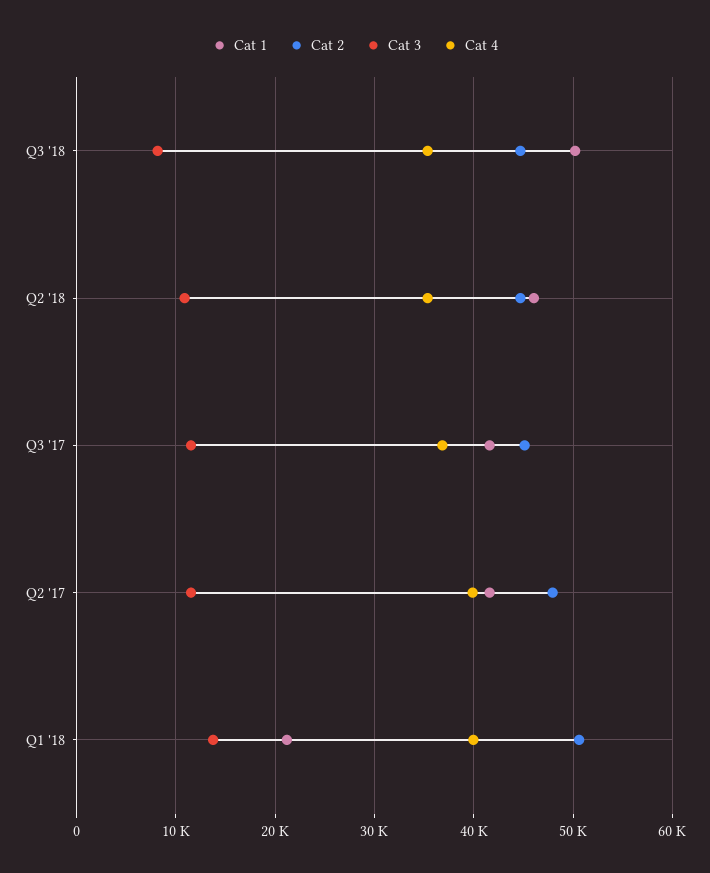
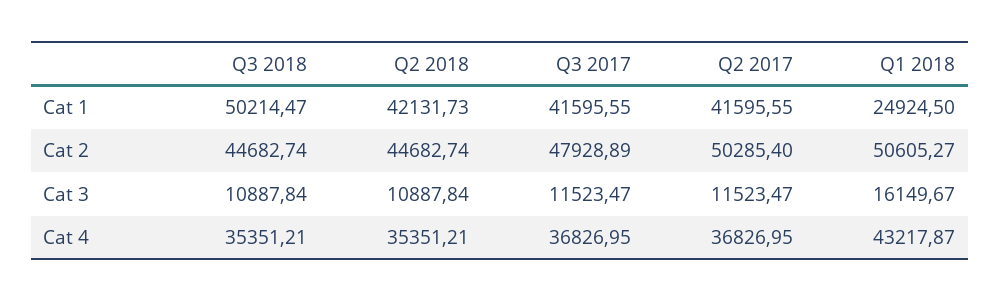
  {
    "Cat 1": {
      "Q3 '18": 50214.47,
-     "Q2 '18": 46000,
+     "Q2 '18": 42131.73,
      "Q3 '17": 41595.55,
      "Q2 '17": 41595.55,
-     "Q1 '18": 21000
+     "Q1 '18": 24924.5
    },
    "Cat 2": {
      "Q3 '18": 44682.74,
      "Q2 '18": 44682.74,
-     "Q3 '17": 45000,
+     "Q3 '17": 47928.89,
-     "Q2 '17": 48000,
+     "Q2 '17": 50285.4,
      "Q1 '18": 50605.27
    },
    "Cat 3": {
-     "Q3 '18": 8000,
+     "Q3 '18": 10887.84,
      "Q2 '18": 10887.84,
      "Q3 '17": 11523.47,
      "Q2 '17": 11523.47,
-     "Q1 '18": 14000
+     "Q1 '18": 16149.67
    },
    "Cat 4": {
      "Q3 '18": 35351.21,
      "Q2 '18": 35351.21,
      "Q3 '17": 36826.95,
-     "Q2 '17": 40000,
+     "Q2 '17": 36826.95,
-     "Q1 '18": 40000
+     "Q1 '18": 43217.87
    }
  }

